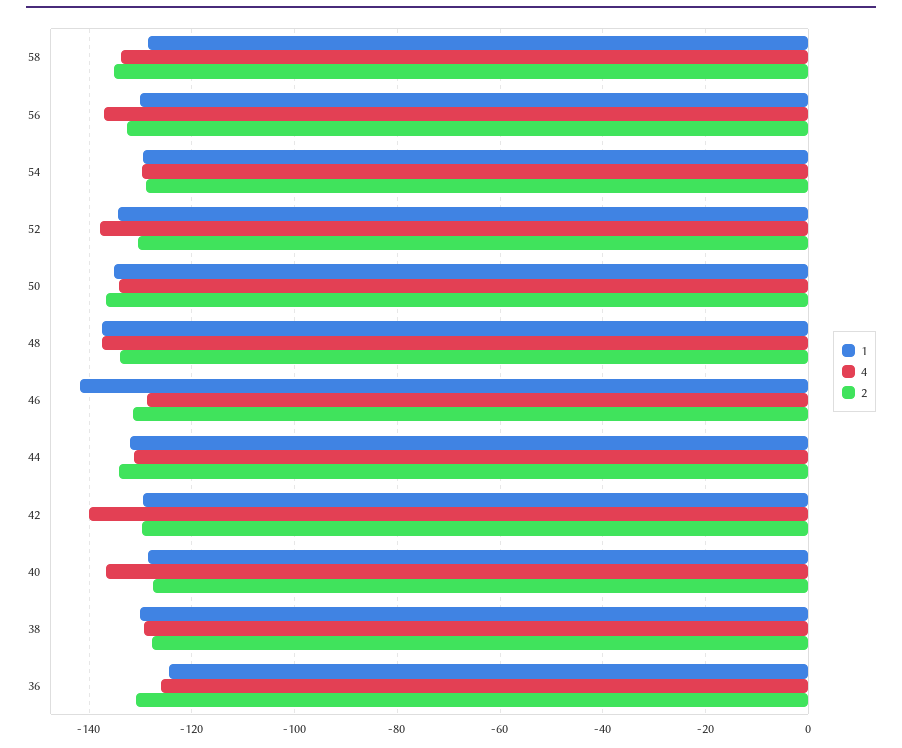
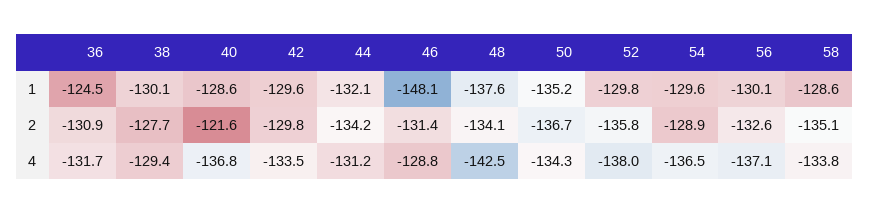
  {
    "1": {
      "58": -128.6,
      "56": -130.1,
      "54": -129.6,
-     "52": -134,
+     "52": -129.8,
      "50": -135.2,
      "48": -137.6,
-     "46": -142,
+     "46": -148.1,
      "44": -132.1,
      "42": -129.6,
      "40": -128.6,
      "38": -130.1,
      "36": -124.5
    },
    "4": {
      "58": -133.8,
      "56": -137.1,
-     "54": -130,
+     "54": -136.5,
      "52": -138,
      "50": -134.3,
-     "48": -138,
+     "48": -142.5,
      "46": -128.8,
      "44": -131.2,
-     "42": -140,
+     "42": -133.5,
      "40": -136.8,
      "38": -129.4,
-     "36": -126
+     "36": -131.7
    },
    "2": {
      "58": -135.1,
      "56": -132.6,
      "54": -128.9,
-     "52": -130,
+     "52": -135.8,
      "50": -136.7,
      "48": -134.1,
      "46": -131.4,
      "44": -134.2,
      "42": -129.8,
-     "40": -128,
+     "40": -121.6,
      "38": -127.7,
      "36": -130.9
    }
  }

